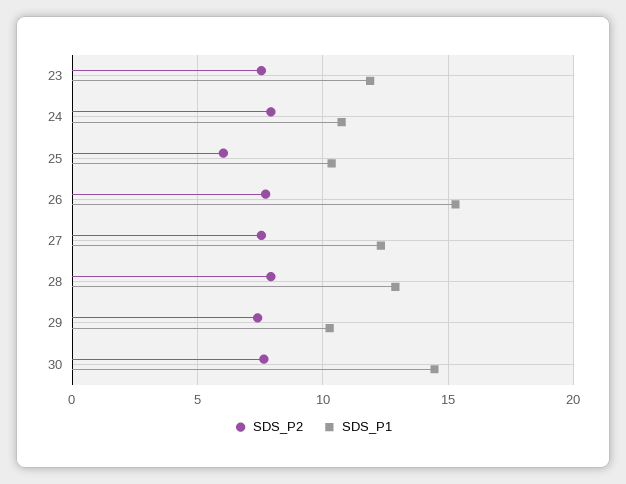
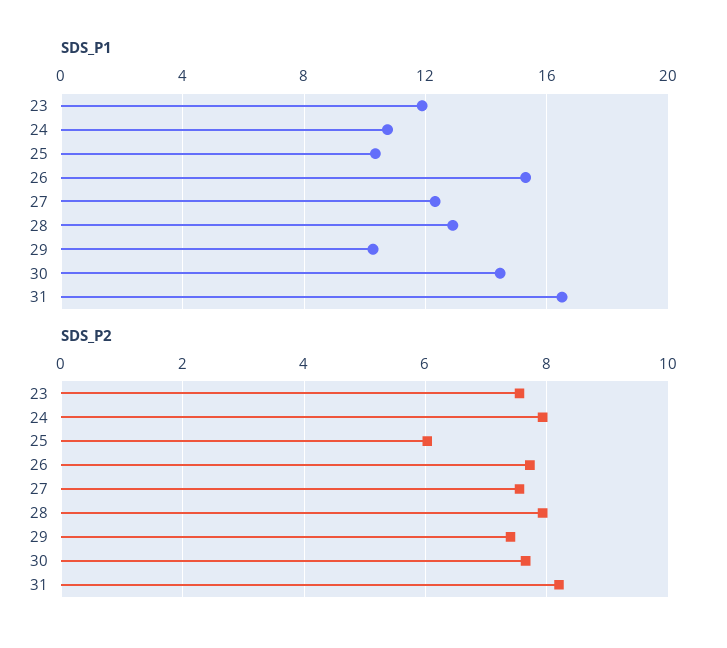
  {
    "SDS_P2": {
      "23": 7.6,
      "24": 8,
      "25": 6,
      "26": 7.8,
      "27": 7.6,
      "28": 8,
      "29": 7.4,
-     "30": 7.6
+     "30": 7.6,
+     "31": 8.2
    },
    "SDS_P1": {
      "23": 12,
      "24": 11,
      "25": 10.5,
      "26": 15.5,
      "27": 12.5,
      "28": 13,
      "29": 10.5,
-     "30": 14.5
+     "30": 14.5,
+     "31": 16.5
    }
  }

